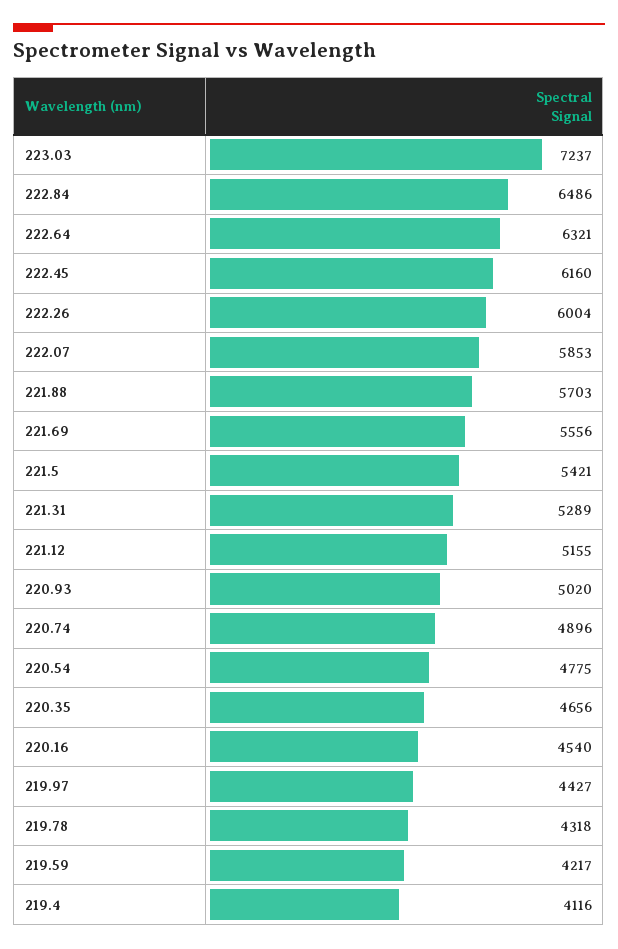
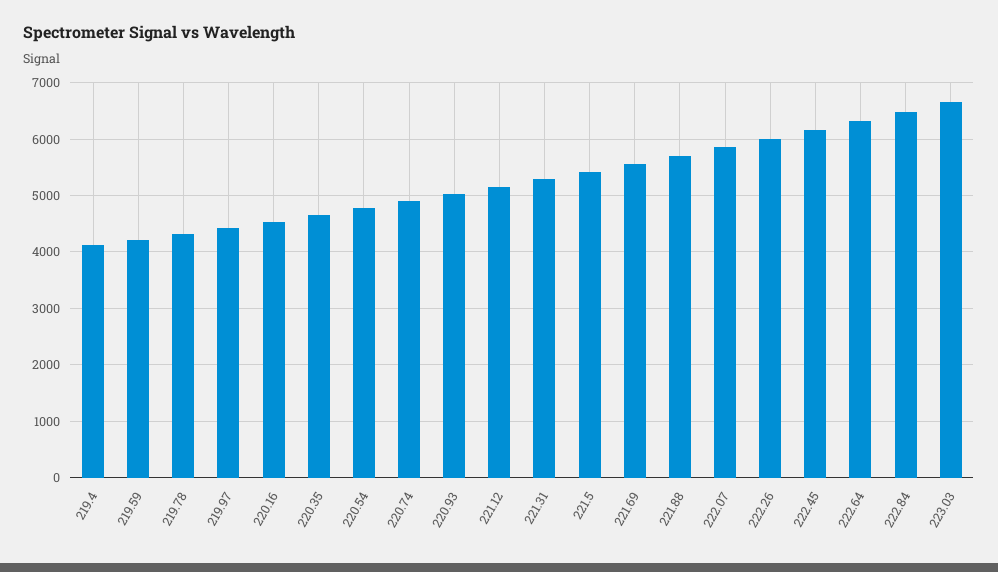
  {
-   "223.03": 7237,
+   "223.03": 6600,
    "222.84": 6486,
    "222.64": 6321,
    "222.45": 6160,
    "222.26": 6004,
    "222.07": 5853,
    "221.88": 5703,
    "221.69": 5556,
    "221.5": 5421,
    "221.31": 5289,
    "221.12": 5155,
    "220.93": 5020,
    "220.74": 4896,
    "220.54": 4775,
    "220.35": 4656,
    "220.16": 4540,
    "219.97": 4427,
    "219.78": 4318,
    "219.59": 4217,
    "219.4": 4116
  }

